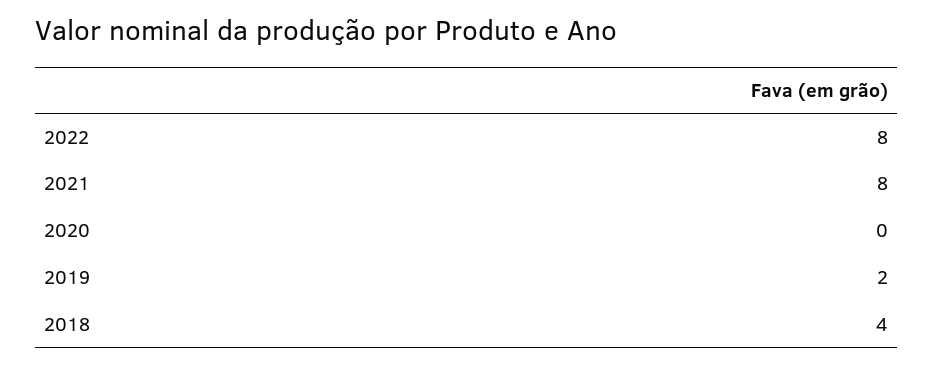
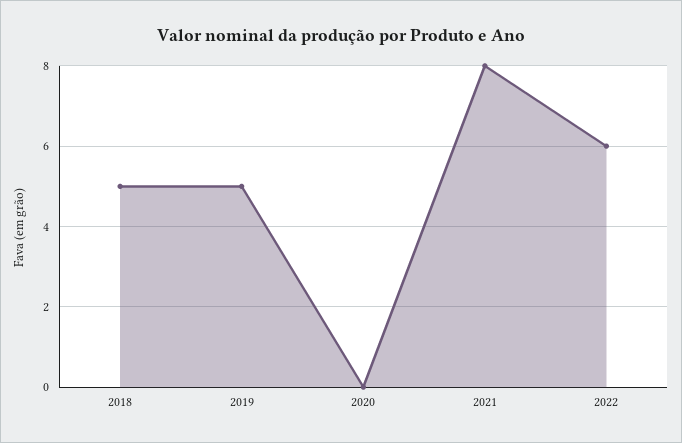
  {
-   "2022": 8,
+   "2022": 6,
    "2021": 8,
    "2020": 0,
-   "2019": 2,
+   "2019": 5,
-   "2018": 4
+   "2018": 5
  }

